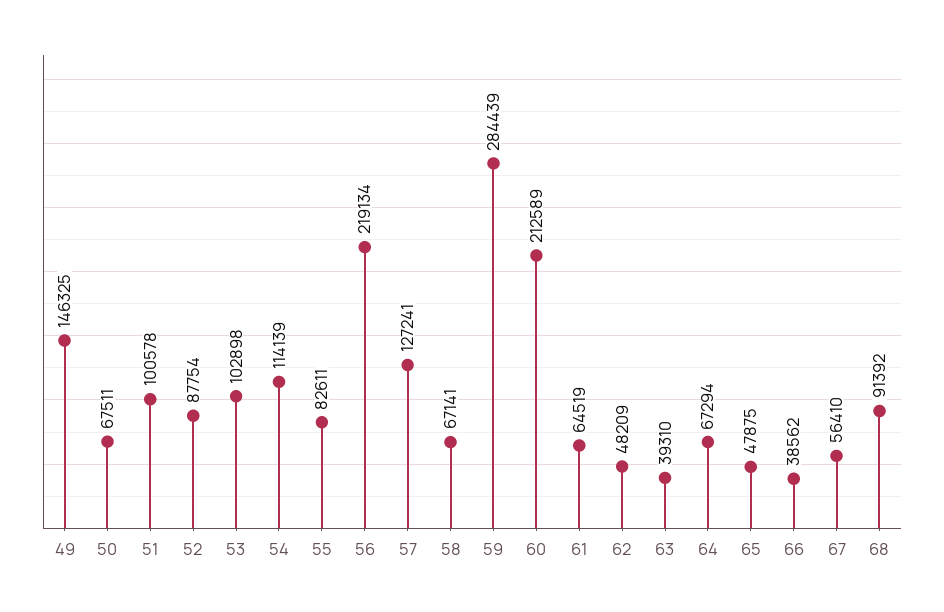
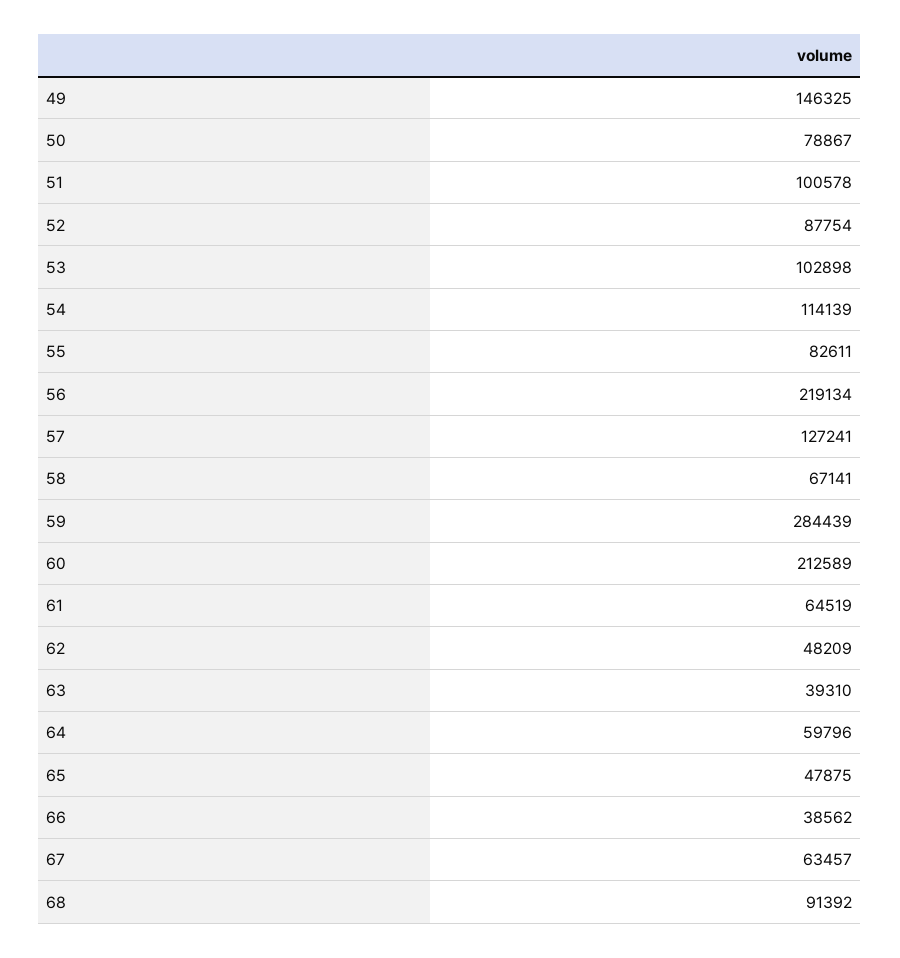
  {
    "49": 146325,
-   "50": 67511,
+   "50": 78867,
    "51": 100578,
    "52": 87754,
    "53": 102898,
    "54": 114139,
    "55": 82611,
    "56": 219134,
    "57": 127241,
    "58": 67141,
    "59": 284439,
    "60": 212589,
    "61": 64519,
    "62": 48209,
    "63": 39310,
-   "64": 67294,
+   "64": 59796,
    "65": 47875,
    "66": 38562,
-   "67": 56410,
+   "67": 63457,
    "68": 91392
  }

